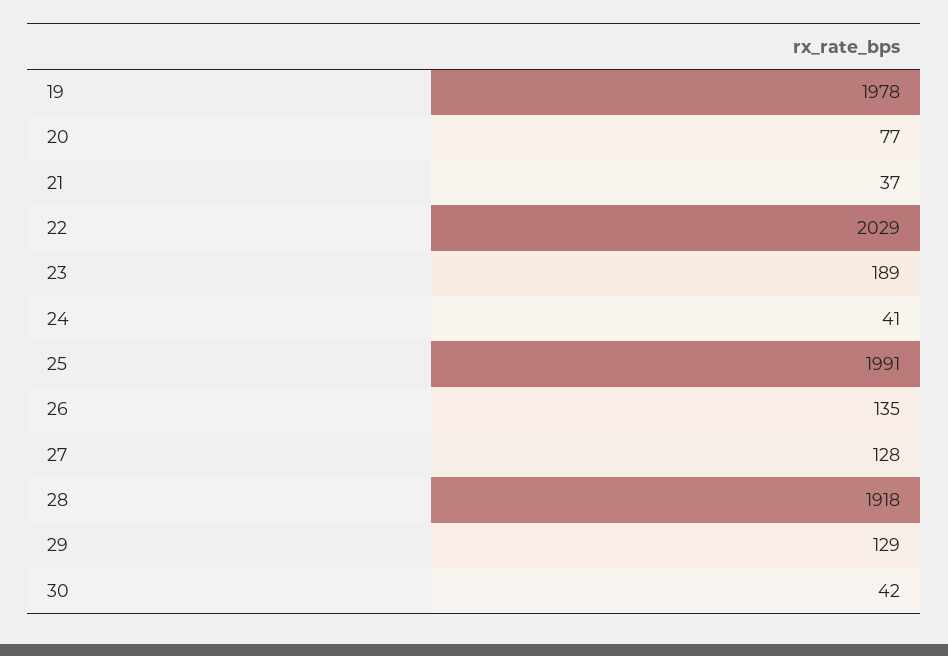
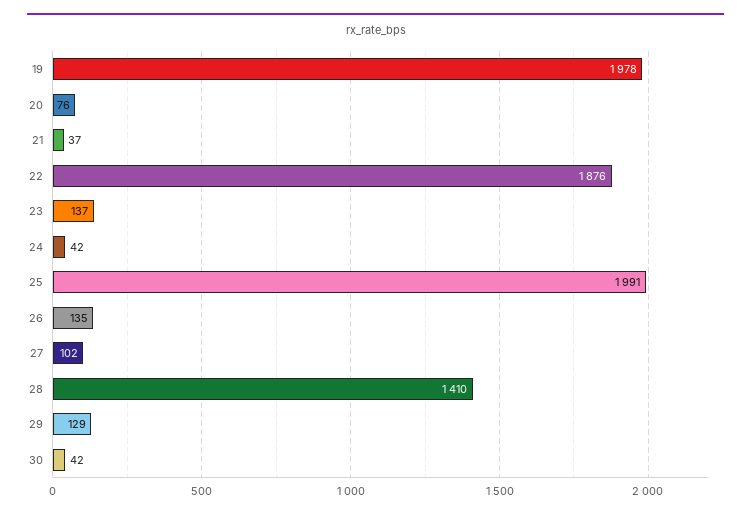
  {
    "19": 1978,
-   "20": 77,
+   "20": 76,
    "21": 37,
-   "22": 2029,
+   "22": 1876,
-   "23": 189,
+   "23": 137,
-   "24": 41,
+   "24": 42,
    "25": 1991,
    "26": 135,
-   "27": 128,
+   "27": 102,
-   "28": 1918,
+   "28": 1410,
    "29": 129,
    "30": 42
  }

